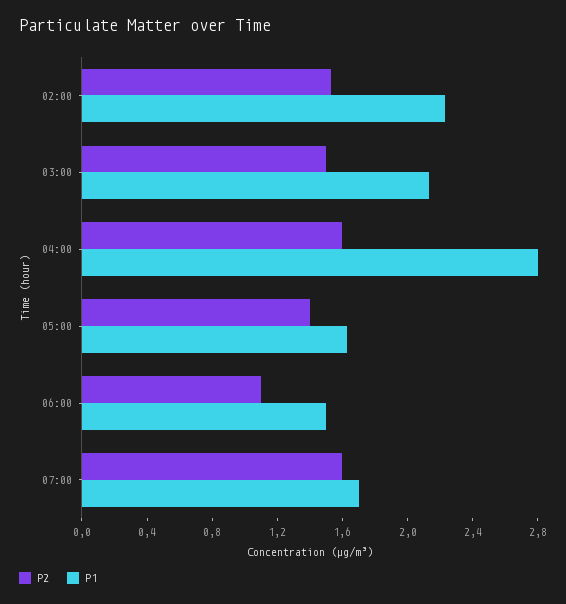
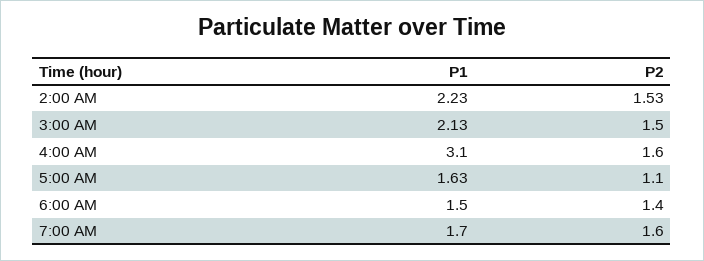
  {
    "P2": {
      "02:00": 1.53,
      "03:00": 1.5,
      "04:00": 1.6,
-     "05:00": 1.4,
+     "05:00": 1.1,
-     "06:00": 1.1,
+     "06:00": 1.4,
      "07:00": 1.6
    },
    "P1": {
      "02:00": 2.23,
      "03:00": 2.13,
-     "04:00": 2.8,
+     "04:00": 3.1,
      "05:00": 1.63,
      "06:00": 1.5,
      "07:00": 1.7
    }
  }

